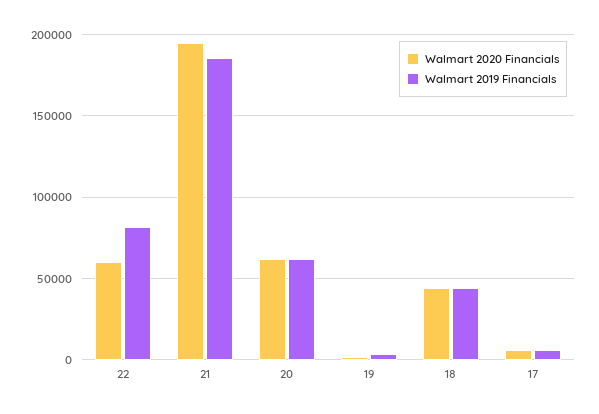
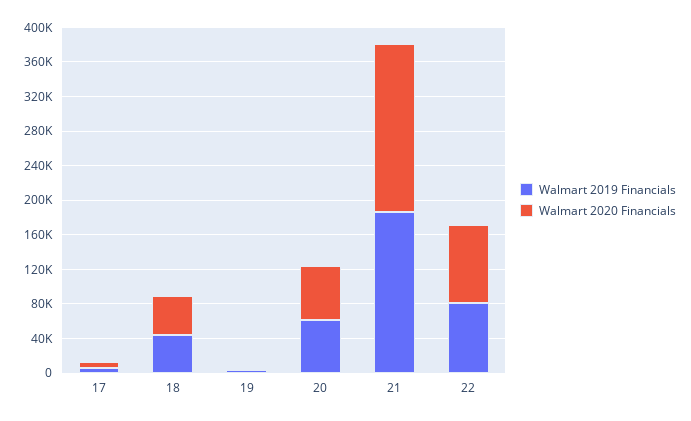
  {
    "Walmart 2020 Financials": {
-     "22": 60000,
+     "22": 90000,
      "21": 195000,
      "20": 60000,
      "19": 0,
      "18": 45000,
      "17": 5000
    },
    "Walmart 2019 Financials": {
      "22": 80000,
      "21": 185000,
      "20": 60000,
      "19": 5000,
      "18": 45000,
      "17": 5000
    }
  }

